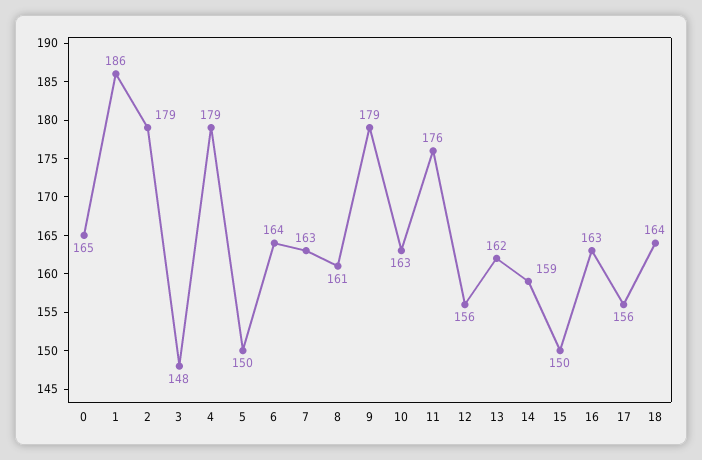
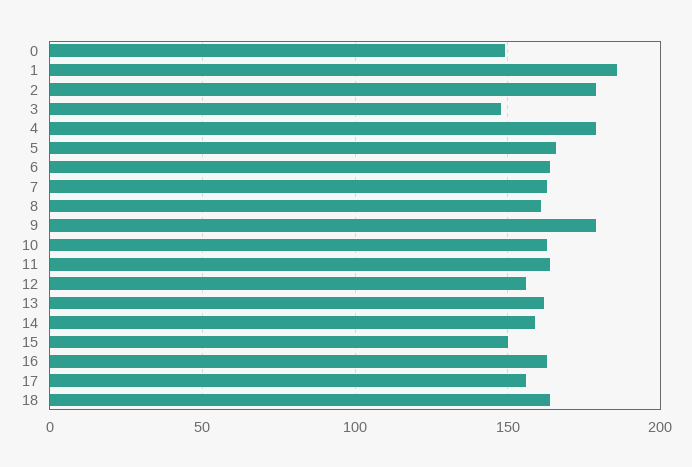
  {
-   "0": 165,
+   "0": 150,
    "1": 186,
    "2": 179,
    "3": 148,
    "4": 179,
-   "5": 150,
+   "5": 165,
    "6": 164,
    "7": 163,
    "8": 161,
    "9": 179,
    "10": 163,
-   "11": 176,
+   "11": 165,
    "12": 156,
    "13": 162,
    "14": 159,
    "15": 150,
    "16": 163,
    "17": 156,
    "18": 164
  }

